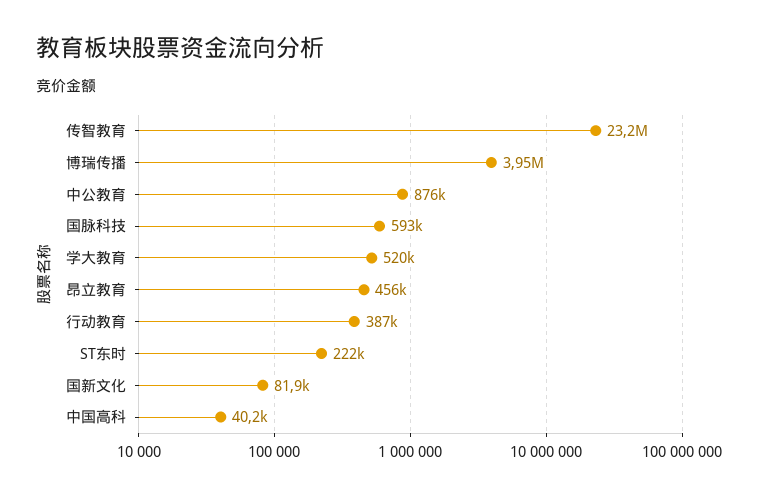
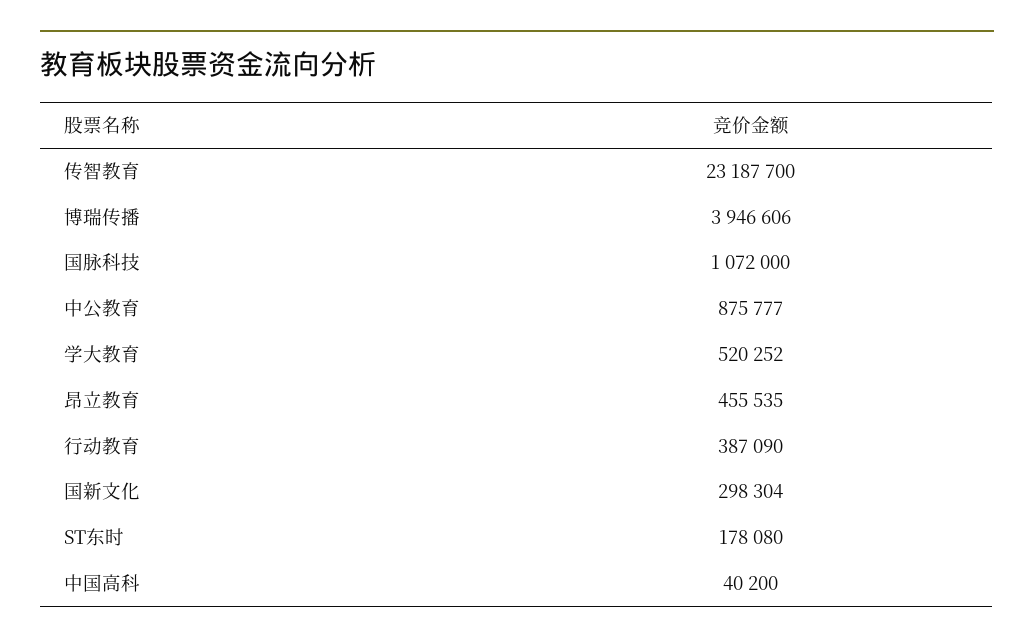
  {
    "传智教育": 23187700,
    "博瑞传播": 3946606,
    "中公教育": 875777,
-   "国脉科技": 593000,
+   "国脉科技": 1072000,
    "学大教育": 520252,
    "昂立教育": 455535,
    "行动教育": 387090,
-   "ST东时": 222000,
+   "ST东时": 178080,
-   "国新文化": 81900,
+   "国新文化": 298304,
    "中国高科": 40200
  }

